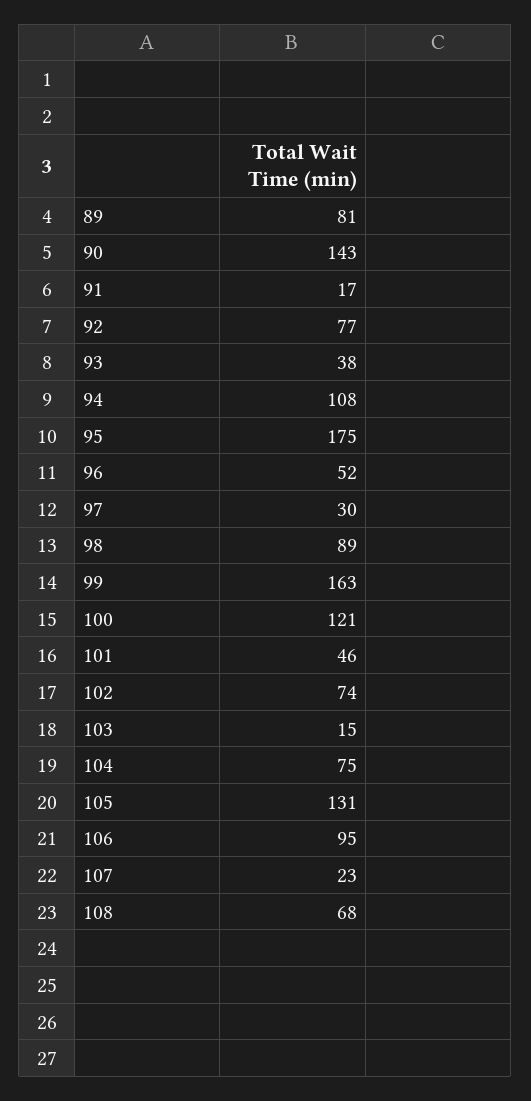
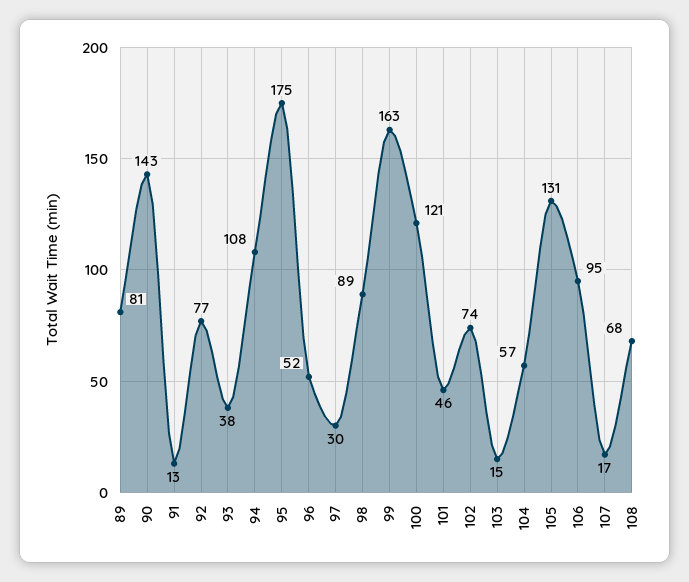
  {
    "89": 81,
    "90": 143,
-   "91": 17,
+   "91": 13,
    "92": 77,
    "93": 38,
    "94": 108,
    "95": 175,
    "96": 52,
    "97": 30,
    "98": 89,
    "99": 163,
    "100": 121,
    "101": 46,
    "102": 74,
    "103": 15,
-   "104": 75,
+   "104": 57,
    "105": 131,
    "106": 95,
-   "107": 23,
+   "107": 17,
    "108": 68
  }

